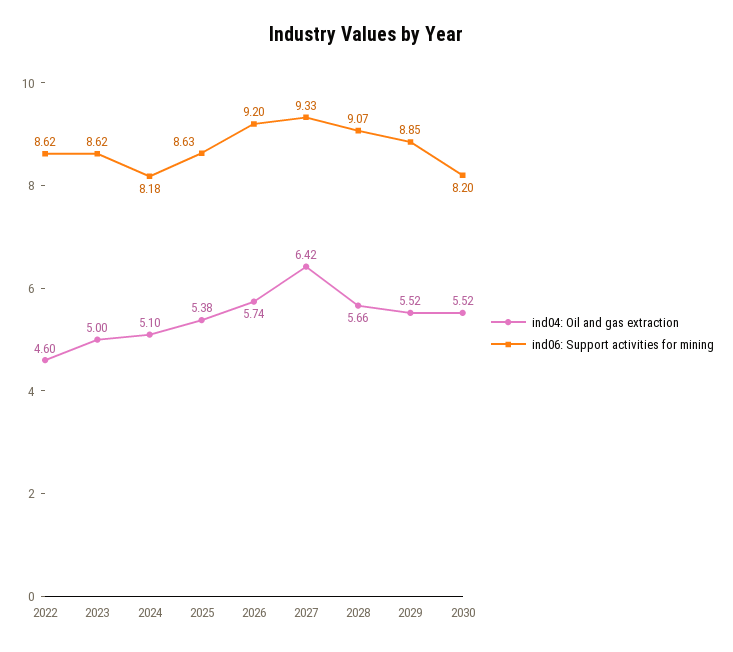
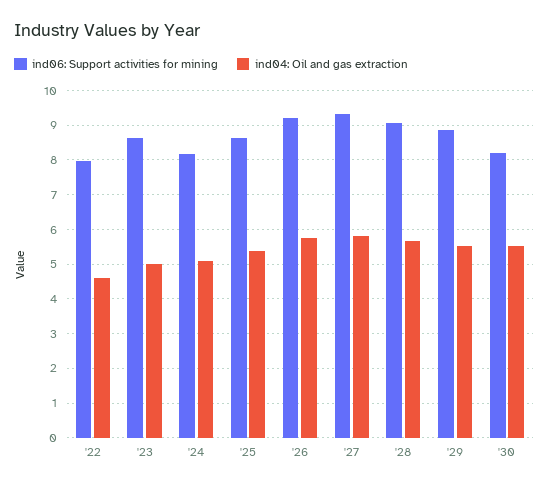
  {
    "ind04: Oil and gas extraction": {
      "2022": 4.6,
      "2023": 5,
      "2024": 5.1,
      "2025": 5.38,
      "2026": 5.74,
-     "2027": 6.42,
+     "2027": 5.8,
      "2028": 5.66,
      "2029": 5.52,
      "2030": 5.52
    },
    "ind06: Support activities for mining": {
-     "2022": 8.62,
+     "2022": 8,
      "2023": 8.62,
      "2024": 8.18,
      "2025": 8.63,
      "2026": 9.2,
      "2027": 9.33,
      "2028": 9.07,
      "2029": 8.85,
      "2030": 8.2
    }
  }

